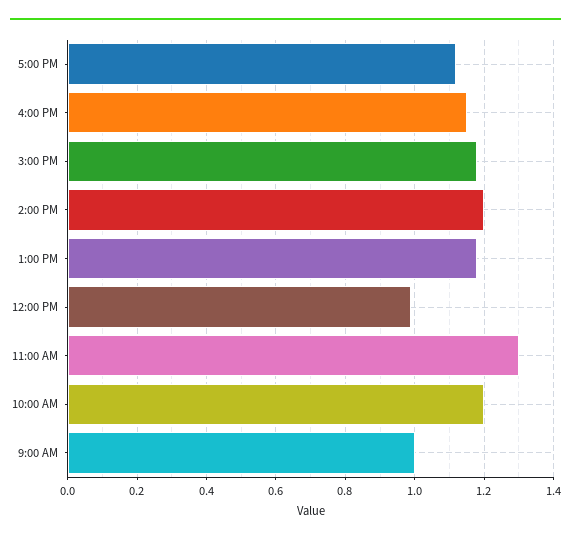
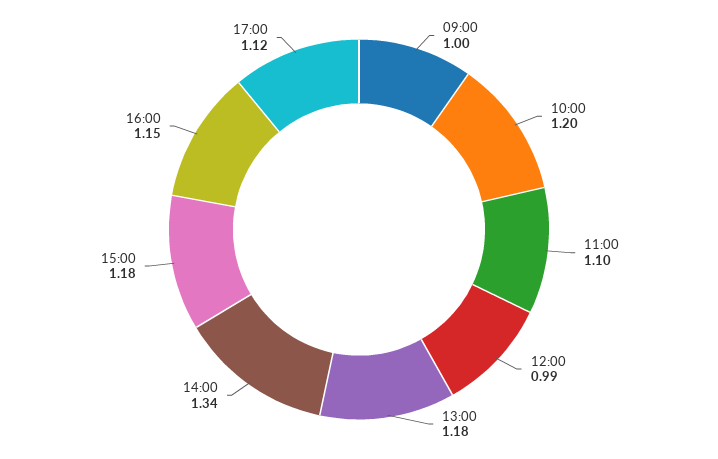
  {
    "5:00 PM": 1.12,
    "4:00 PM": 1.15,
    "3:00 PM": 1.18,
-   "2:00 PM": 1.2,
+   "2:00 PM": 1.34,
    "1:00 PM": 1.18,
    "12:00 PM": 0.99,
-   "11:00 AM": 1.3,
+   "11:00 AM": 1.1,
    "10:00 AM": 1.2,
    "9:00 AM": 1
  }

